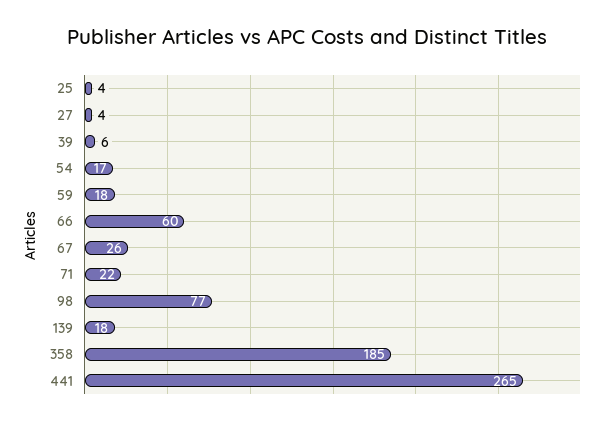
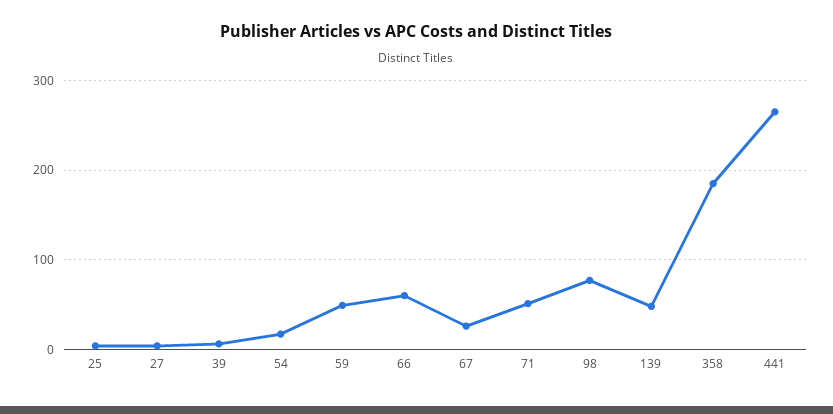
  {
    "25": 4,
    "27": 4,
    "39": 6,
    "54": 17,
-   "59": 18,
+   "59": 50,
    "66": 60,
    "67": 26,
-   "71": 22,
+   "71": 50,
    "98": 77,
-   "139": 18,
+   "139": 50,
    "358": 185,
    "441": 265
  }

